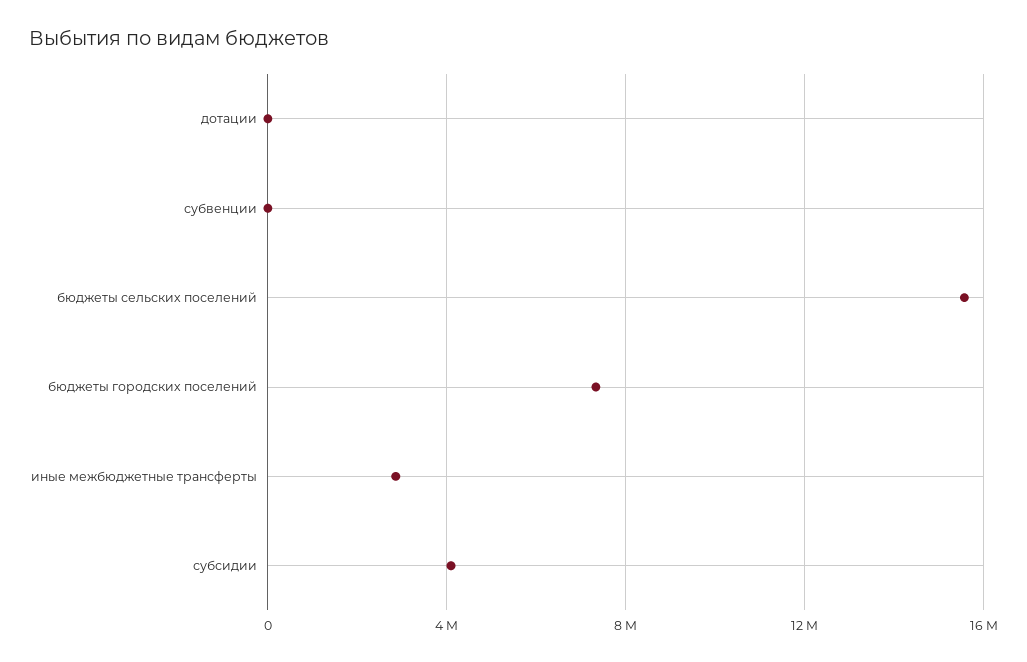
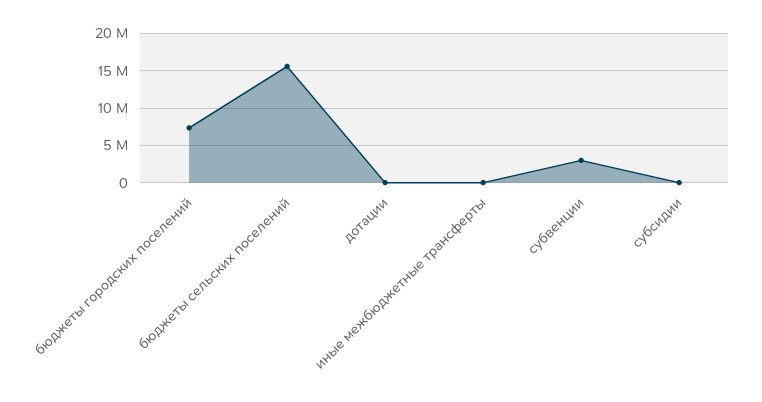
  {
    "дотации": 0,
-   "субвенции": 0,
+   "субвенции": 3000000,
    "бюджеты сельских поселений": 15500000,
    "бюджеты городских поселений": 7500000,
-   "иные межбюджетные трансферты": 3000000,
+   "иные межбюджетные трансферты": 0,
-   "субсидии": 4000000
+   "субсидии": 0
  }

